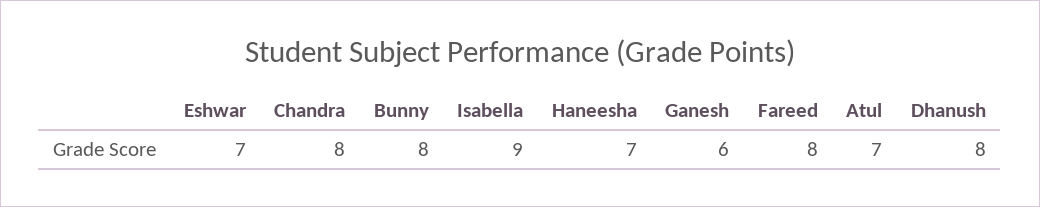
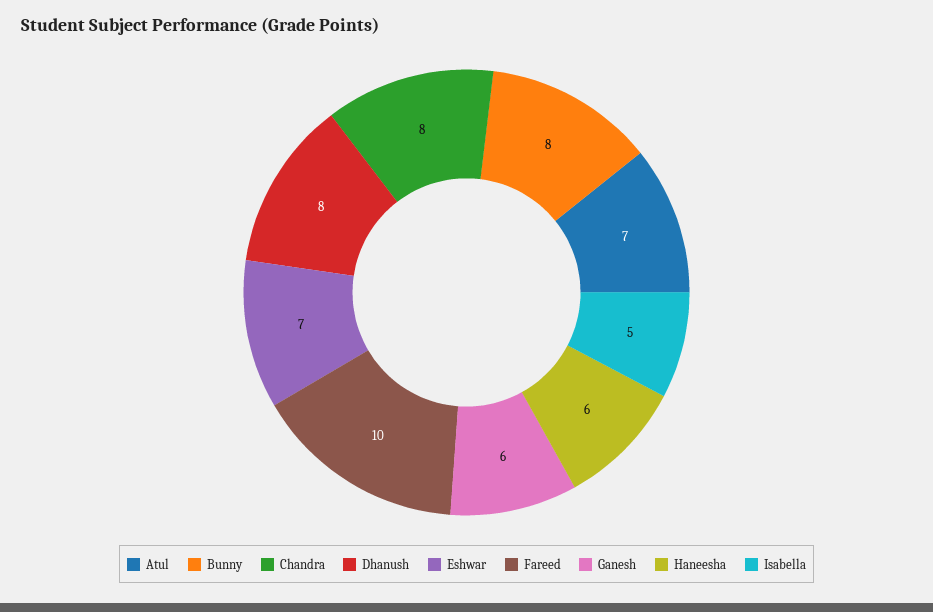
  {
    "Eshwar": 7,
    "Chandra": 8,
    "Bunny": 8,
-   "Isabella": 9,
+   "Isabella": 5,
-   "Haneesha": 7,
+   "Haneesha": 6,
    "Ganesh": 6,
-   "Fareed": 8,
+   "Fareed": 10,
    "Atul": 7,
    "Dhanush": 8
  }

